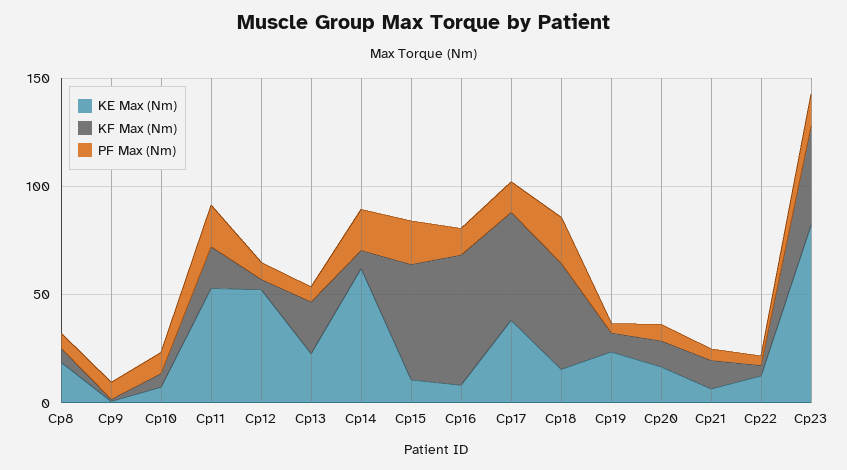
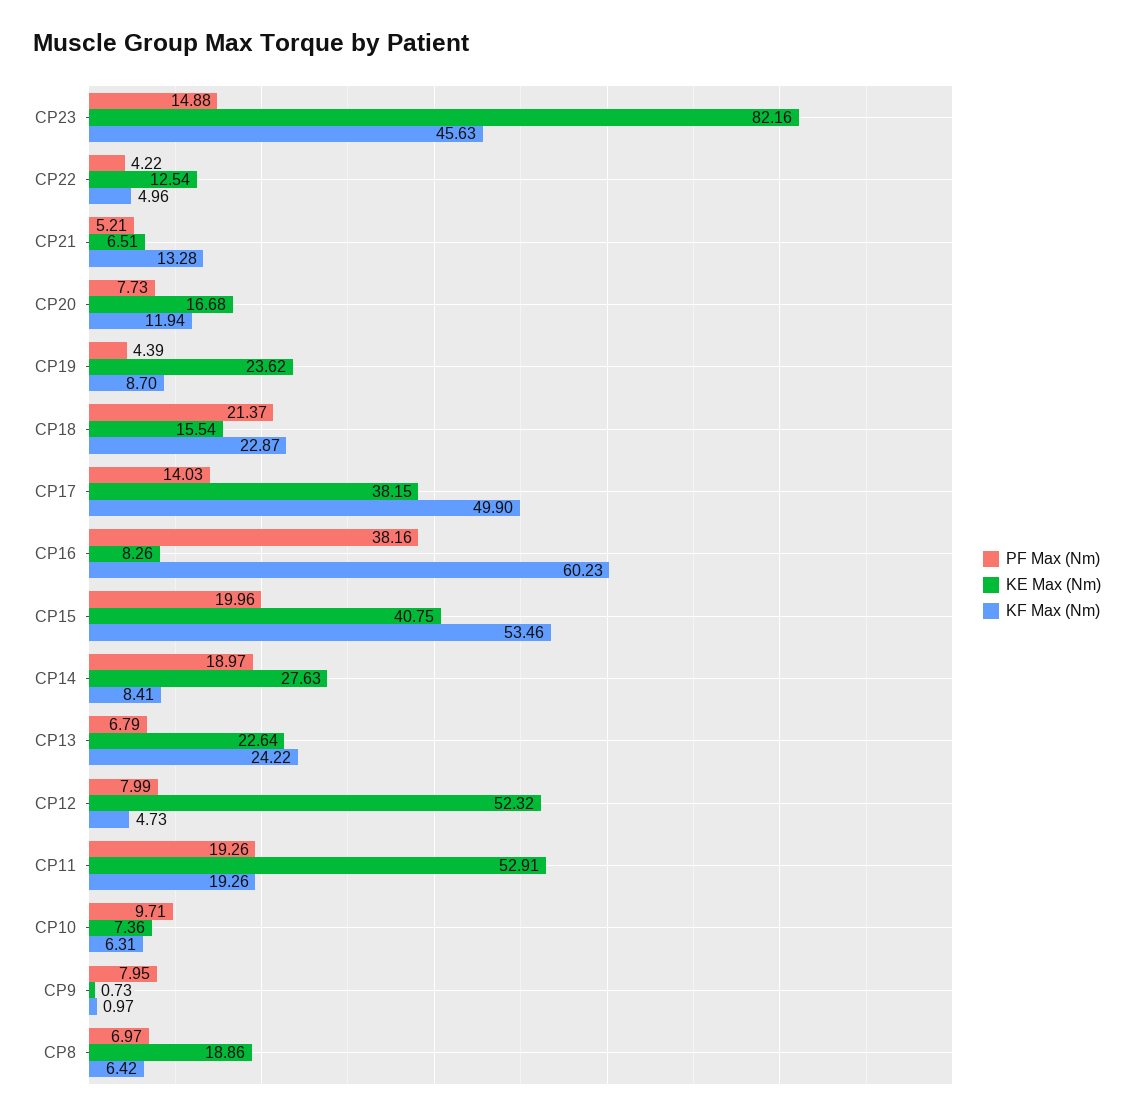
  {
    "KE Max (Nm)": {
      "Cp8": 18.86,
      "Cp9": 0.73,
      "Cp10": 7.36,
      "Cp11": 52.91,
      "Cp12": 52.32,
      "Cp13": 22.64,
-     "Cp14": 60,
+     "Cp14": 27.63,
-     "Cp15": 10,
+     "Cp15": 40.75,
      "Cp16": 8.26,
      "Cp17": 38.15,
      "Cp18": 15.54,
      "Cp19": 23.62,
      "Cp20": 16.68,
      "Cp21": 6.51,
      "Cp22": 12.54,
      "Cp23": 82.16
    },
    "KF Max (Nm)": {
      "Cp8": 6.42,
      "Cp9": 0.97,
      "Cp10": 6.31,
      "Cp11": 19.26,
      "Cp12": 4.73,
      "Cp13": 24.22,
      "Cp14": 8.41,
      "Cp15": 53.46,
      "Cp16": 60.23,
      "Cp17": 49.9,
-     "Cp18": 50,
+     "Cp18": 22.87,
      "Cp19": 8.7,
      "Cp20": 11.94,
      "Cp21": 13.28,
      "Cp22": 4.96,
      "Cp23": 45.63
    },
    "PF Max (Nm)": {
      "Cp8": 6.97,
      "Cp9": 7.95,
      "Cp10": 9.71,
      "Cp11": 19.26,
      "Cp12": 7.99,
      "Cp13": 6.79,
      "Cp14": 18.97,
      "Cp15": 19.96,
-     "Cp16": 10,
+     "Cp16": 38.16,
      "Cp17": 14.03,
      "Cp18": 21.37,
      "Cp19": 4.39,
      "Cp20": 7.73,
      "Cp21": 5.21,
      "Cp22": 4.22,
      "Cp23": 14.88
    }
  }

